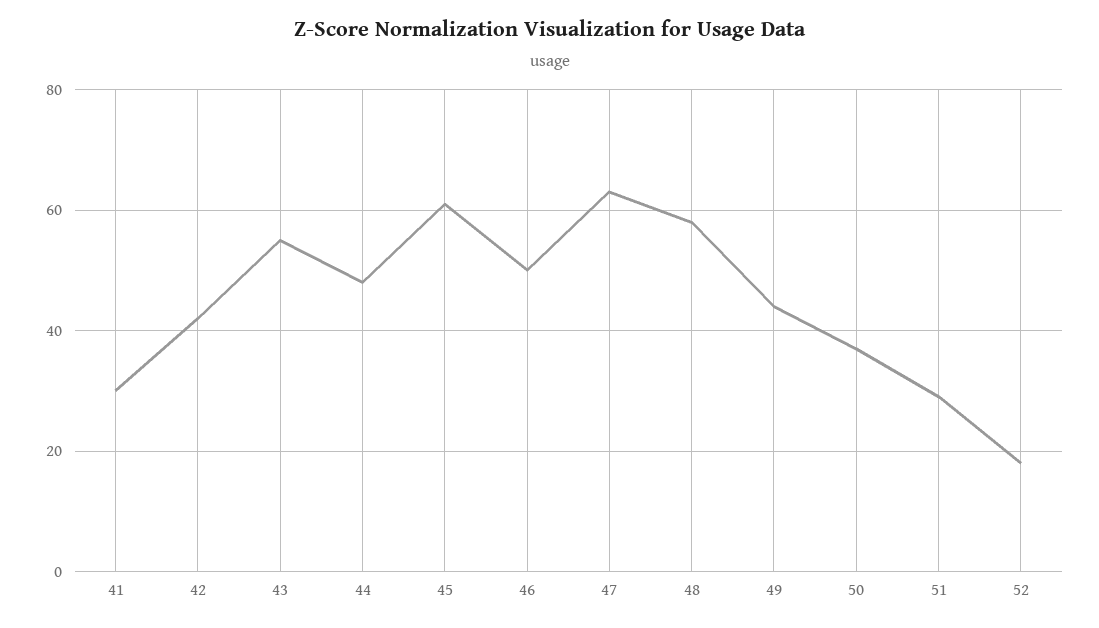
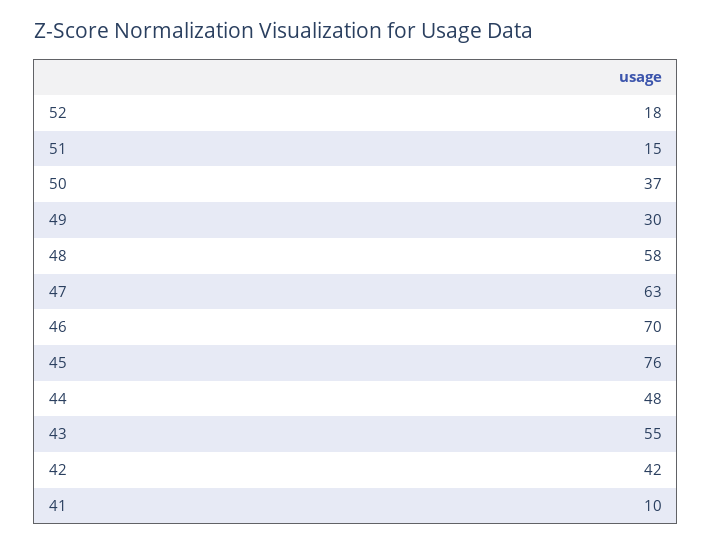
  {
-   "41": 30,
+   "41": 10,
    "42": 42,
    "43": 55,
    "44": 48,
-   "45": 60,
+   "45": 76,
-   "46": 50,
+   "46": 70,
    "47": 63,
    "48": 58,
-   "49": 45,
+   "49": 30,
    "50": 37,
-   "51": 30,
+   "51": 15,
    "52": 18
  }

